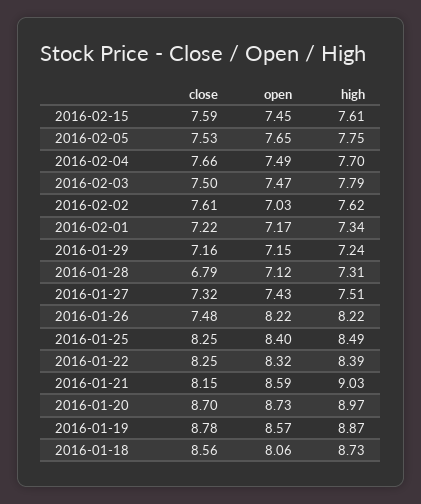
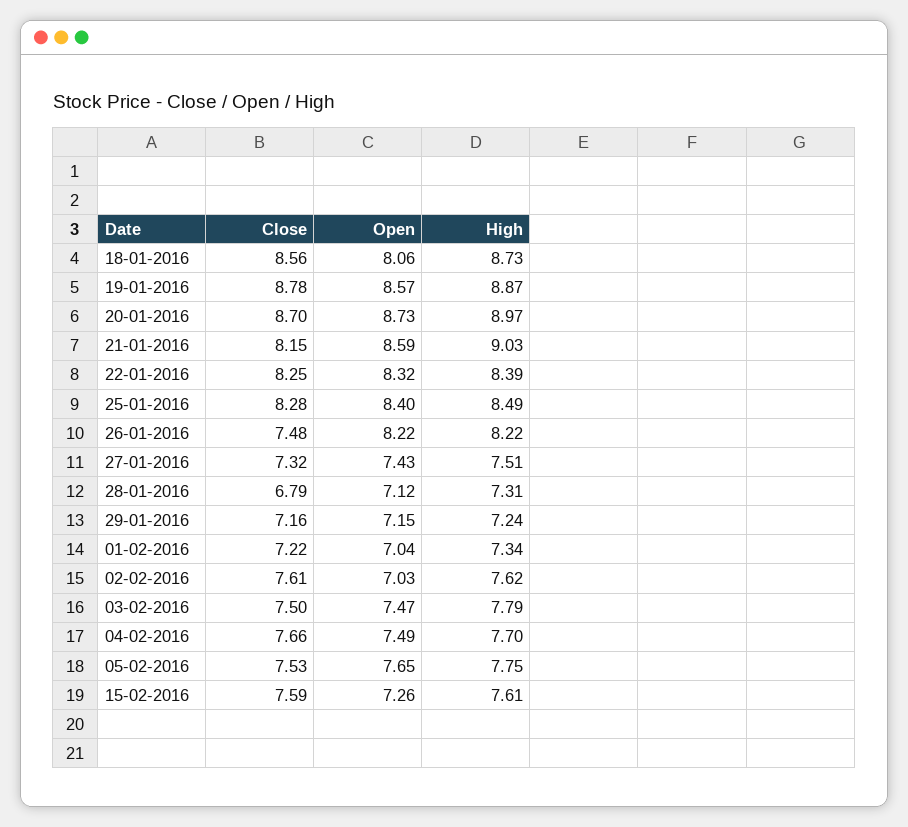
  {
    "close": {
      "2016-02-15": 7.59,
      "2016-02-05": 7.53,
      "2016-02-04": 7.66,
      "2016-02-03": 7.5,
      "2016-02-02": 7.61,
      "2016-02-01": 7.22,
      "2016-01-29": 7.16,
      "2016-01-28": 6.79,
      "2016-01-27": 7.32,
      "2016-01-26": 7.48,
-     "2016-01-25": 8.25,
+     "2016-01-25": 8.28,
      "2016-01-22": 8.25,
      "2016-01-21": 8.15,
      "2016-01-20": 8.7,
      "2016-01-19": 8.78,
      "2016-01-18": 8.56
    },
    "open": {
-     "2016-02-15": 7.45,
+     "2016-02-15": 7.26,
      "2016-02-05": 7.65,
      "2016-02-04": 7.49,
      "2016-02-03": 7.47,
      "2016-02-02": 7.03,
-     "2016-02-01": 7.17,
+     "2016-02-01": 7.04,
      "2016-01-29": 7.15,
      "2016-01-28": 7.12,
      "2016-01-27": 7.43,
      "2016-01-26": 8.22,
      "2016-01-25": 8.4,
      "2016-01-22": 8.32,
      "2016-01-21": 8.59,
      "2016-01-20": 8.73,
      "2016-01-19": 8.57,
      "2016-01-18": 8.06
    },
    "high": {
      "2016-02-15": 7.61,
      "2016-02-05": 7.75,
      "2016-02-04": 7.7,
      "2016-02-03": 7.79,
      "2016-02-02": 7.62,
      "2016-02-01": 7.34,
      "2016-01-29": 7.24,
      "2016-01-28": 7.31,
      "2016-01-27": 7.51,
      "2016-01-26": 8.22,
      "2016-01-25": 8.49,
      "2016-01-22": 8.39,
      "2016-01-21": 9.03,
      "2016-01-20": 8.97,
      "2016-01-19": 8.87,
      "2016-01-18": 8.73
    }
  }

